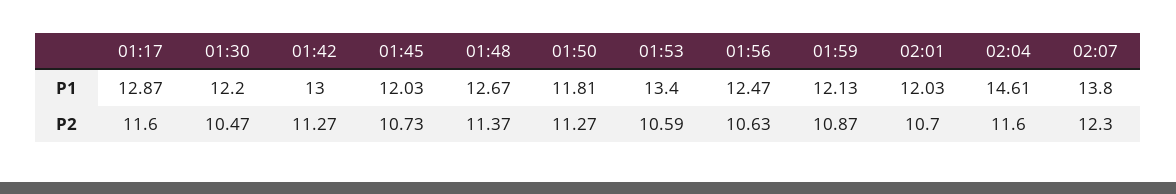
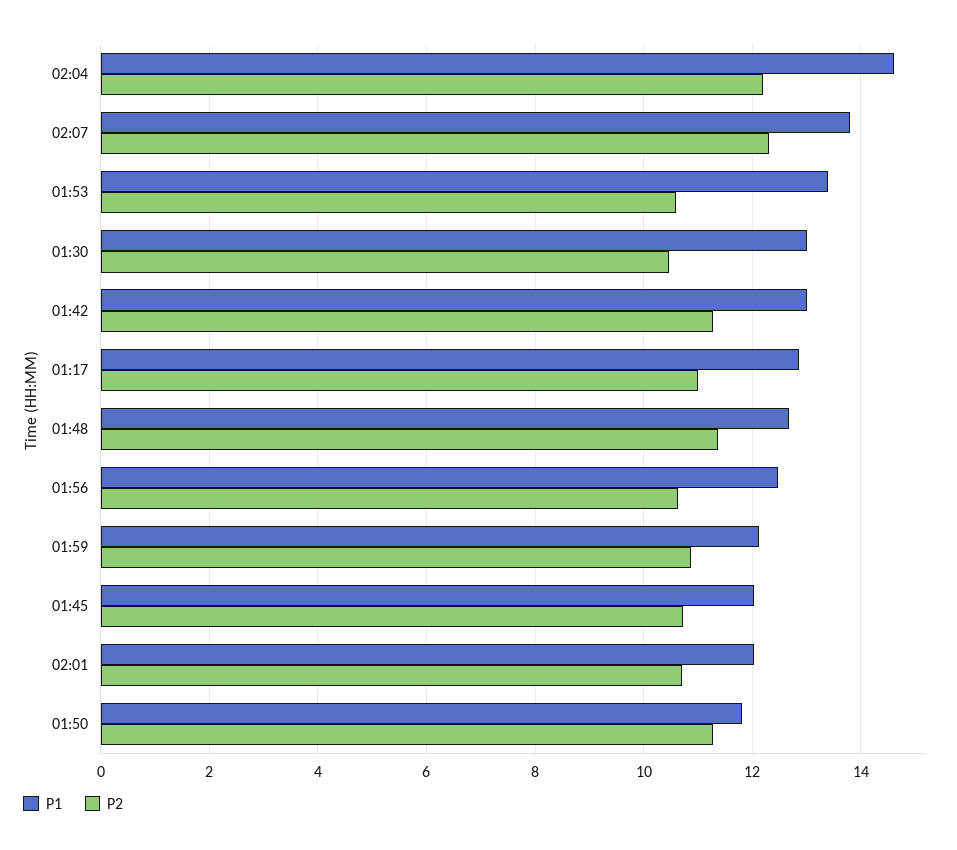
  {
    "P1": {
      "01:17": 12.87,
-     "01:30": 12.2,
+     "01:30": 13,
      "01:42": 13,
      "01:45": 12.03,
      "01:48": 12.67,
      "01:50": 11.81,
      "01:53": 13.4,
      "01:56": 12.47,
      "01:59": 12.13,
      "02:01": 12.03,
      "02:04": 14.61,
      "02:07": 13.8
    },
    "P2": {
-     "01:17": 11.6,
+     "01:17": 11,
      "01:30": 10.47,
      "01:42": 11.27,
      "01:45": 10.73,
      "01:48": 11.37,
      "01:50": 11.27,
      "01:53": 10.59,
      "01:56": 10.63,
      "01:59": 10.87,
      "02:01": 10.7,
-     "02:04": 11.6,
+     "02:04": 12.2,
      "02:07": 12.3
    }
  }

